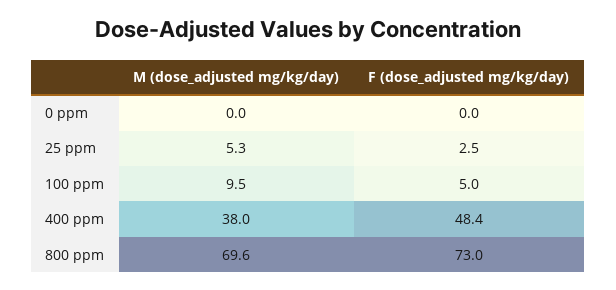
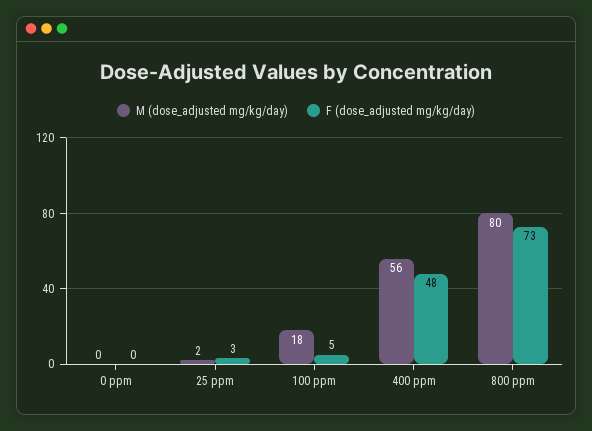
  {
    "M (dose_adjusted mg/kg/day)": {
      "0 ppm": 0,
-     "25 ppm": 5.3,
+     "25 ppm": 2,
-     "100 ppm": 9.5,
+     "100 ppm": 18,
-     "400 ppm": 38,
+     "400 ppm": 56,
-     "800 ppm": 69.6
+     "800 ppm": 80
    },
    "F (dose_adjusted mg/kg/day)": {
      "0 ppm": 0,
      "25 ppm": 2.5,
      "100 ppm": 5,
      "400 ppm": 48.4,
      "800 ppm": 73
    }
  }

